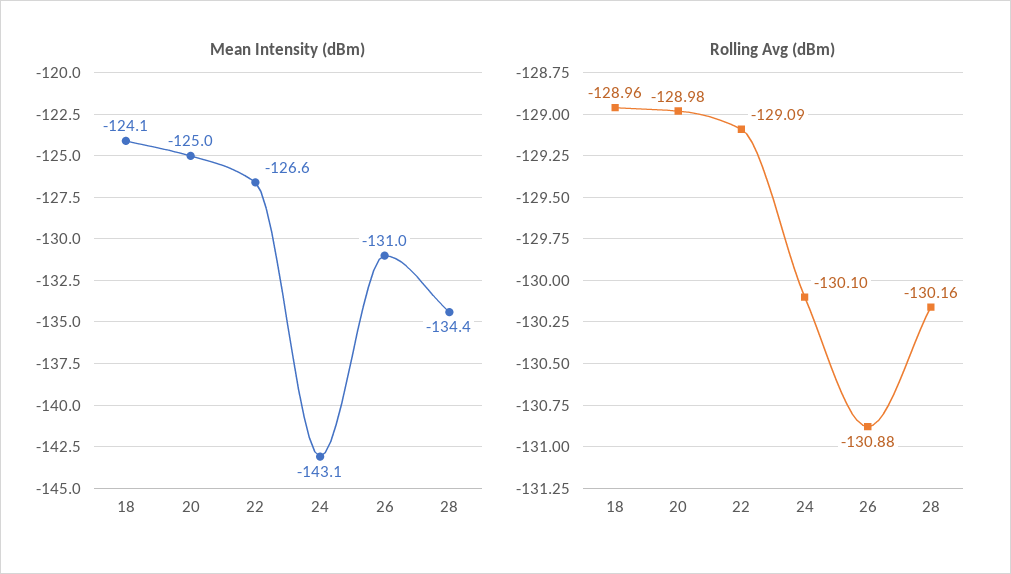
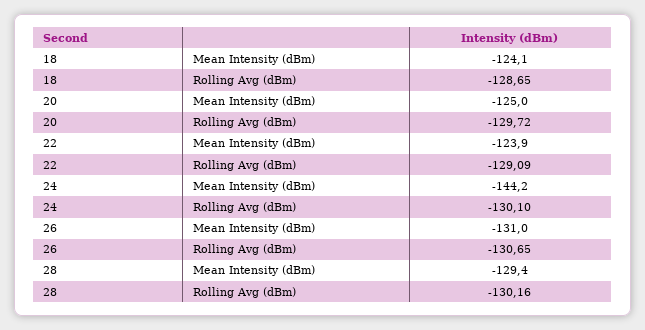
  {
    "Mean Intensity (dBm)": {
      "18": -124.1,
      "20": -125,
-     "22": -126.6,
+     "22": -123.9,
-     "24": -143.1,
+     "24": -144.2,
      "26": -131,
-     "28": -134.4
+     "28": -129.4
    },
    "Rolling Avg (dBm)": {
-     "18": -128.96,
+     "18": -128.65,
-     "20": -128.98,
+     "20": -129.72,
      "22": -129.09,
      "24": -130.1,
-     "26": -130.88,
+     "26": -130.65,
      "28": -130.16
    }
  }

